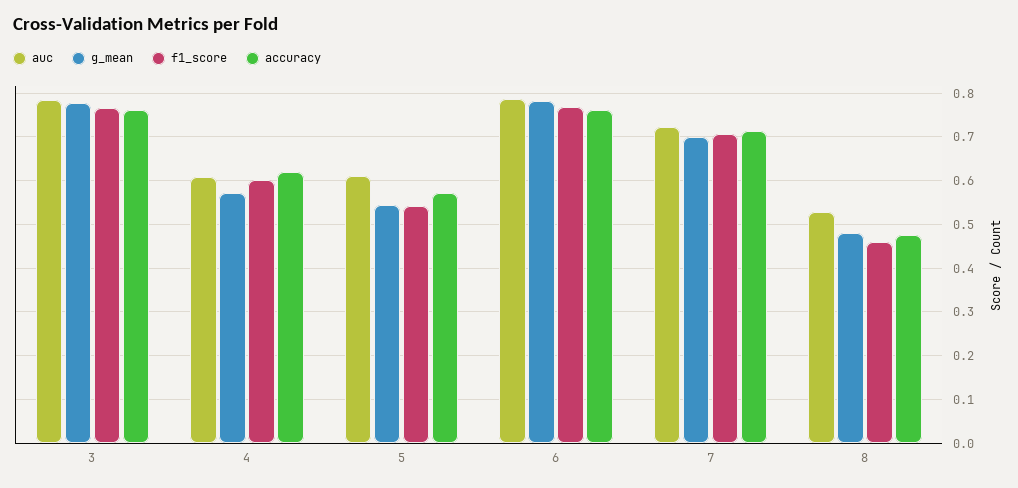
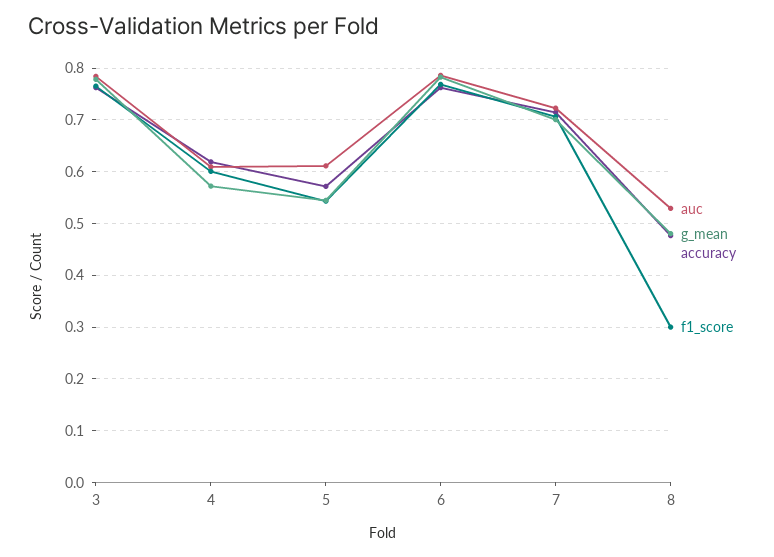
  {
    "auc": {
      "3": 0.78,
      "4": 0.6,
      "5": 0.62,
      "6": 0.78,
      "7": 0.72,
      "8": 0.52
    },
    "g_mean": {
      "3": 0.78,
      "4": 0.58,
      "5": 0.54,
      "6": 0.78,
      "7": 0.7,
      "8": 0.48
    },
    "f1_score": {
      "3": 0.76,
      "4": 0.6,
      "5": 0.54,
      "6": 0.76,
      "7": 0.7,
-     "8": 0.46
+     "8": 0.3
    },
    "accuracy": {
      "3": 0.76,
      "4": 0.62,
      "5": 0.58,
      "6": 0.76,
      "7": 0.72,
      "8": 0.48
    }
  }

